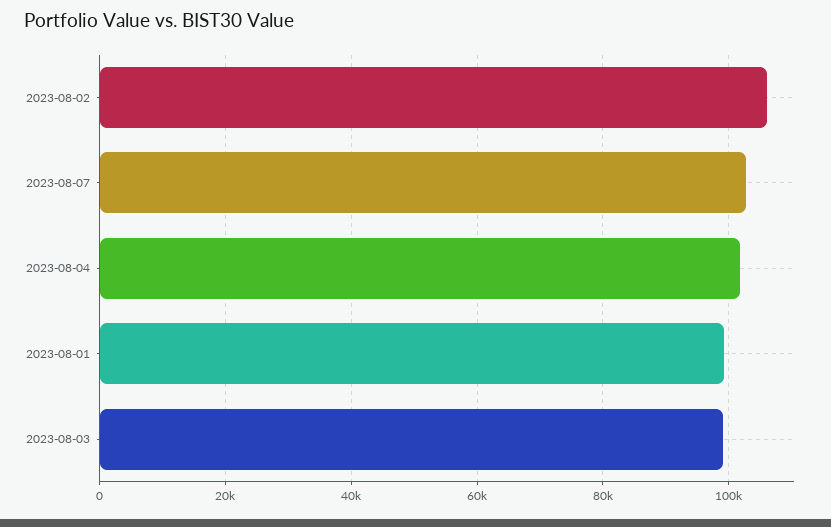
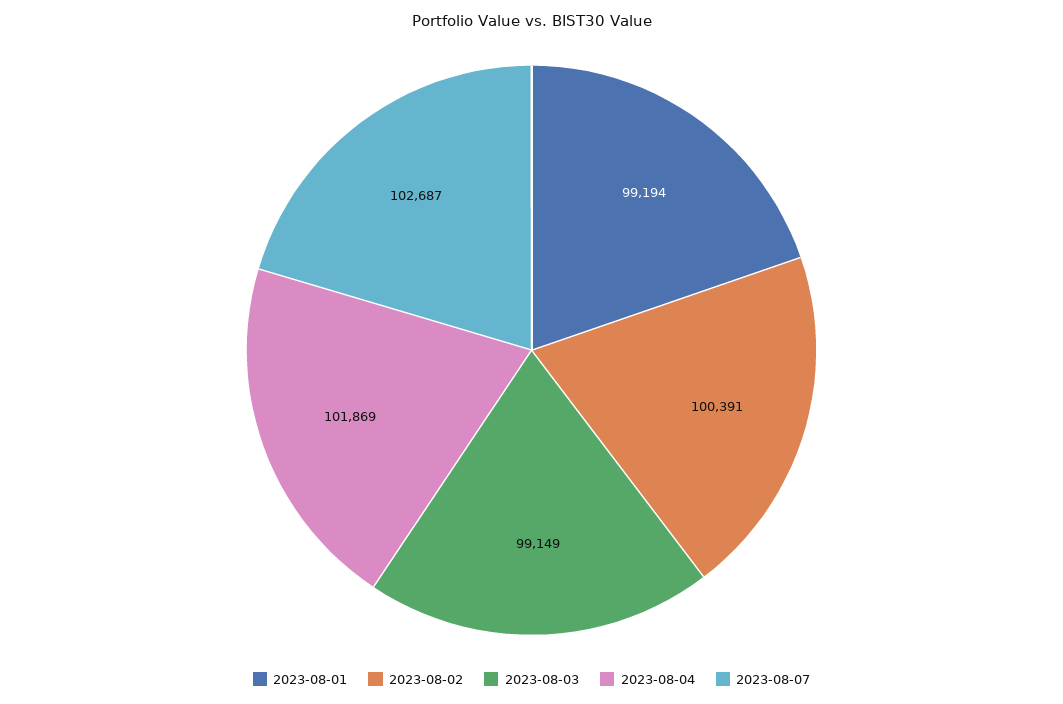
  {
-   "2023-08-02": 106000,
+   "2023-08-02": 100391,
    "2023-08-07": 102687,
    "2023-08-04": 101869,
    "2023-08-01": 99194,
    "2023-08-03": 99149
  }

